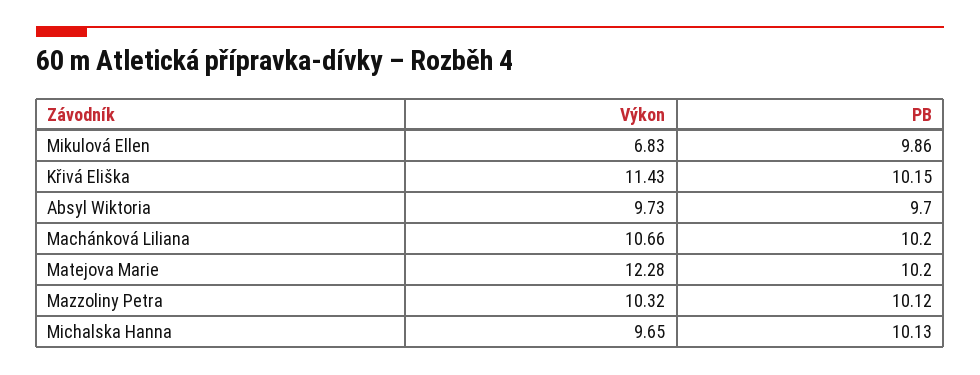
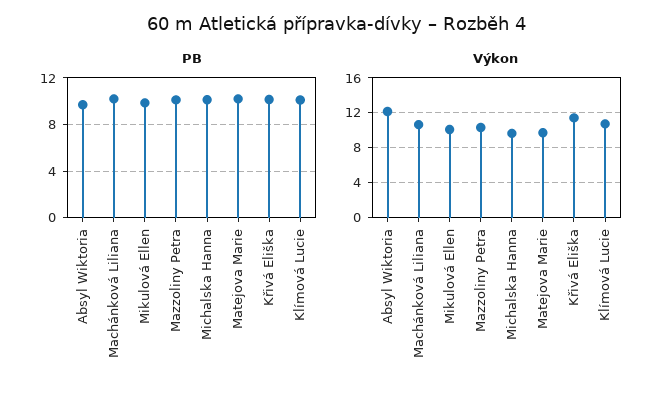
  {
    "Výkon": {
-     "Mikulová Ellen": 6.83,
+     "Mikulová Ellen": 10,
      "Křivá Eliška": 11.43,
-     "Absyl Wiktoria": 9.73,
+     "Absyl Wiktoria": 12,
      "Machánková Liliana": 10.66,
-     "Matejova Marie": 12.28,
+     "Matejova Marie": 10,
      "Mazzoliny Petra": 10.32,
-     "Michalska Hanna": 9.65
+     "Michalska Hanna": 9.65,
+     "Klímová Lucie": 11
    },
    "PB": {
      "Mikulová Ellen": 9.86,
      "Křivá Eliška": 10.15,
      "Absyl Wiktoria": 9.7,
      "Machánková Liliana": 10.2,
      "Matejova Marie": 10.2,
      "Mazzoliny Petra": 10.12,
-     "Michalska Hanna": 10.13
+     "Michalska Hanna": 10.13,
+     "Klímová Lucie": 10
    }
  }

